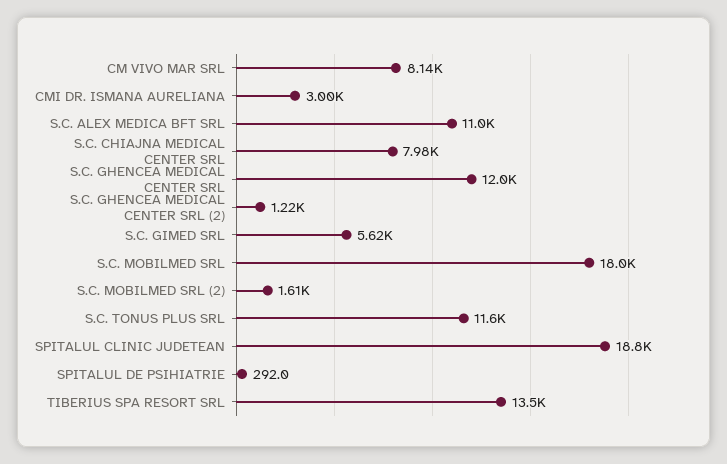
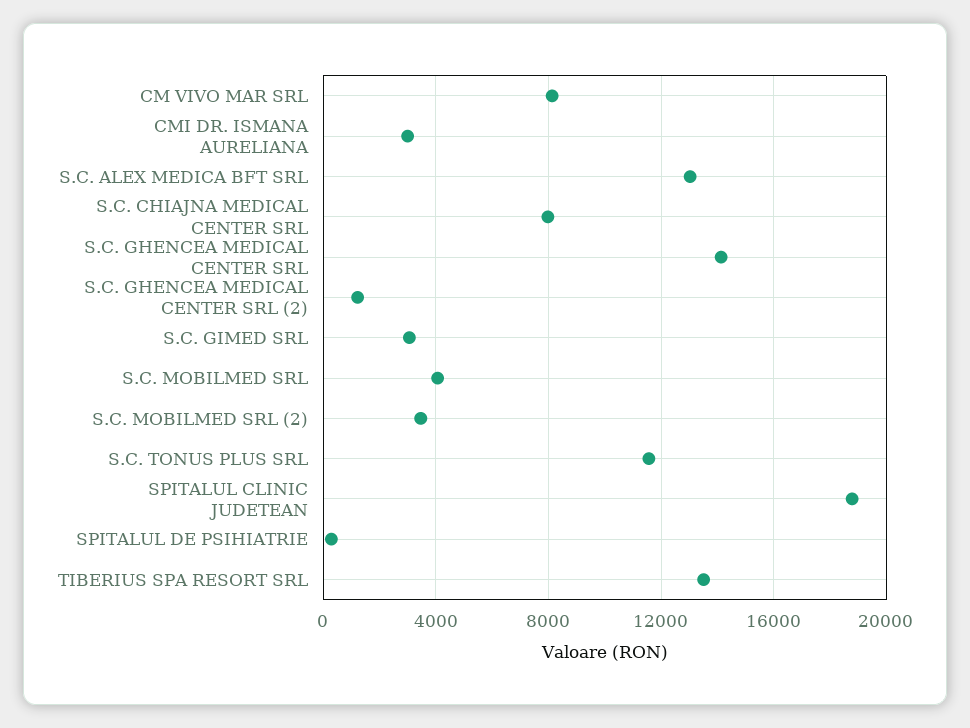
  {
    "CM VIVO MAR SRL": 8140,
    "CMI DR. ISMANA AURELIANA": 3000,
-   "S.C. ALEX MEDICA BFT SRL": 11000,
+   "S.C. ALEX MEDICA BFT SRL": 13000,
    "S.C. CHIAJNA MEDICAL CENTER SRL": 7980,
-   "S.C. GHENCEA MEDICAL CENTER SRL": 12000,
+   "S.C. GHENCEA MEDICAL CENTER SRL": 14000,
    "S.C. GHENCEA MEDICAL CENTER SRL (2)": 1220,
-   "S.C. GIMED SRL": 5620,
+   "S.C. GIMED SRL": 3000,
-   "S.C. MOBILMED SRL": 18000,
+   "S.C. MOBILMED SRL": 4000,
-   "S.C. MOBILMED SRL (2)": 1610,
+   "S.C. MOBILMED SRL (2)": 3500,
    "S.C. TONUS PLUS SRL": 11600,
    "SPITALUL CLINIC JUDETEAN": 18800,
    "SPITALUL DE PSIHIATRIE": 292,
    "TIBERIUS SPA RESORT SRL": 13500
  }

